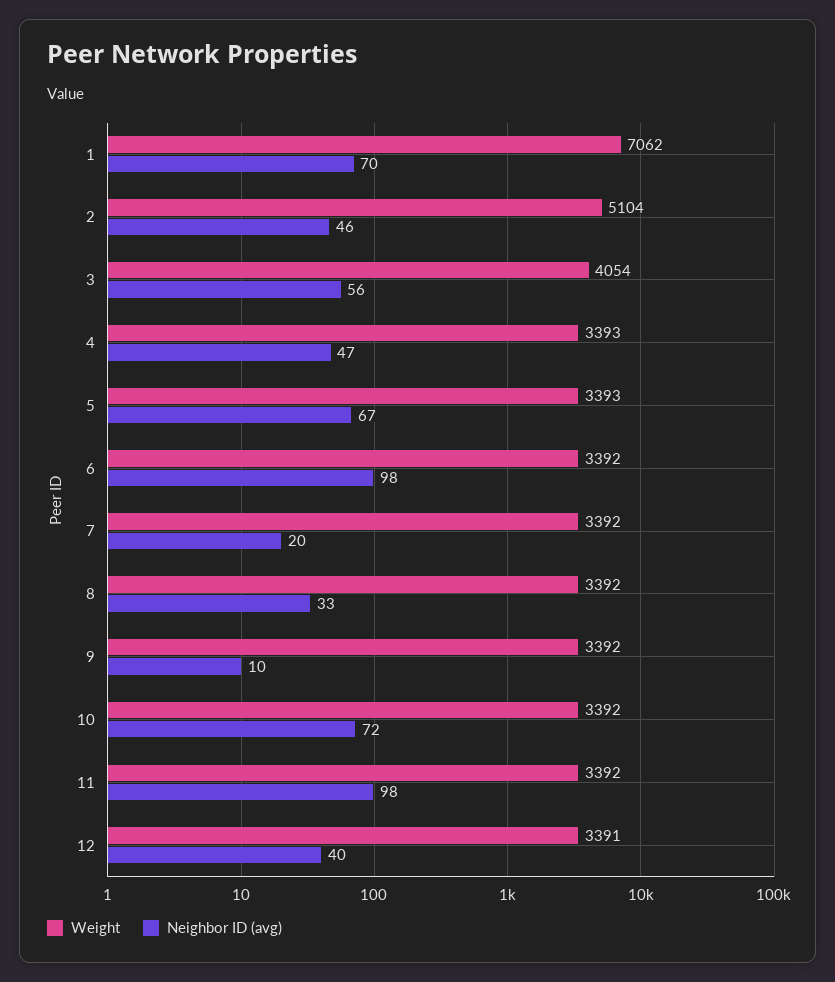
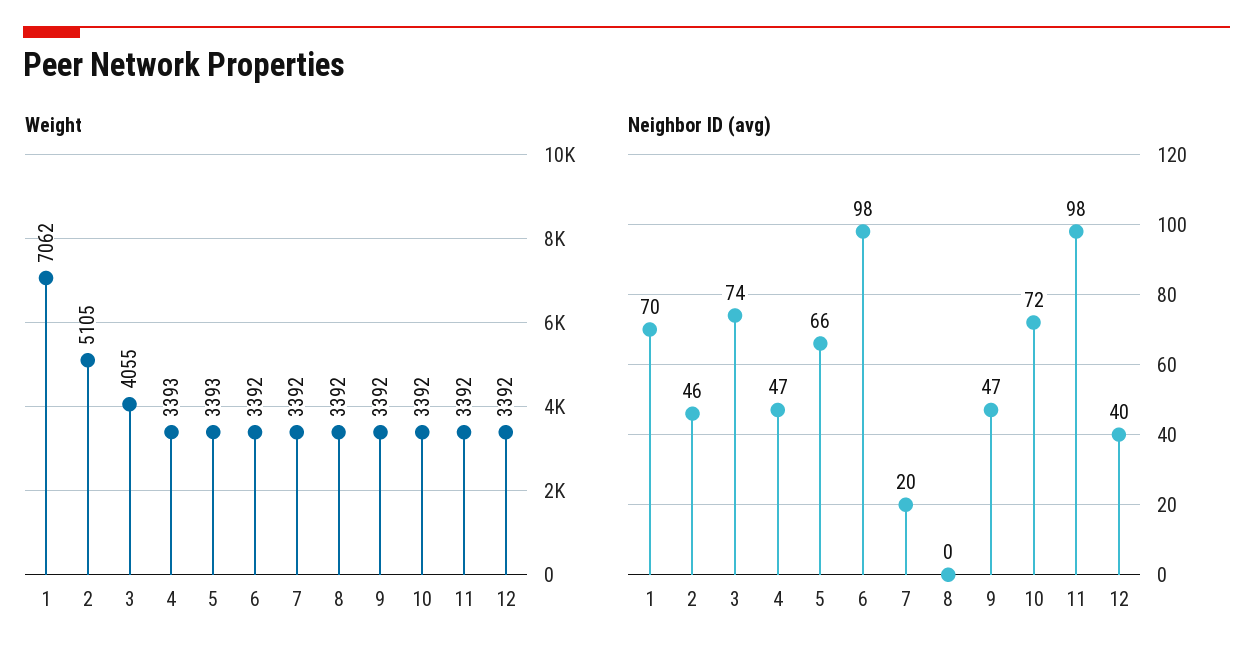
  {
    "Weight": {
      "1": 7062,
-     "2": 5104,
+     "2": 5105,
-     "3": 4054,
+     "3": 4055,
      "4": 3393,
      "5": 3393,
      "6": 3392,
      "7": 3392,
      "8": 3392,
      "9": 3392,
      "10": 3392,
      "11": 3392,
-     "12": 3391
+     "12": 3392
    },
    "Neighbor ID (avg)": {
      "1": 70,
      "2": 46,
-     "3": 56,
+     "3": 74,
      "4": 47,
-     "5": 67,
+     "5": 66,
      "6": 98,
      "7": 20,
-     "8": 33,
+     "8": 0,
-     "9": 10,
+     "9": 47,
      "10": 72,
      "11": 98,
      "12": 40
    }
  }

